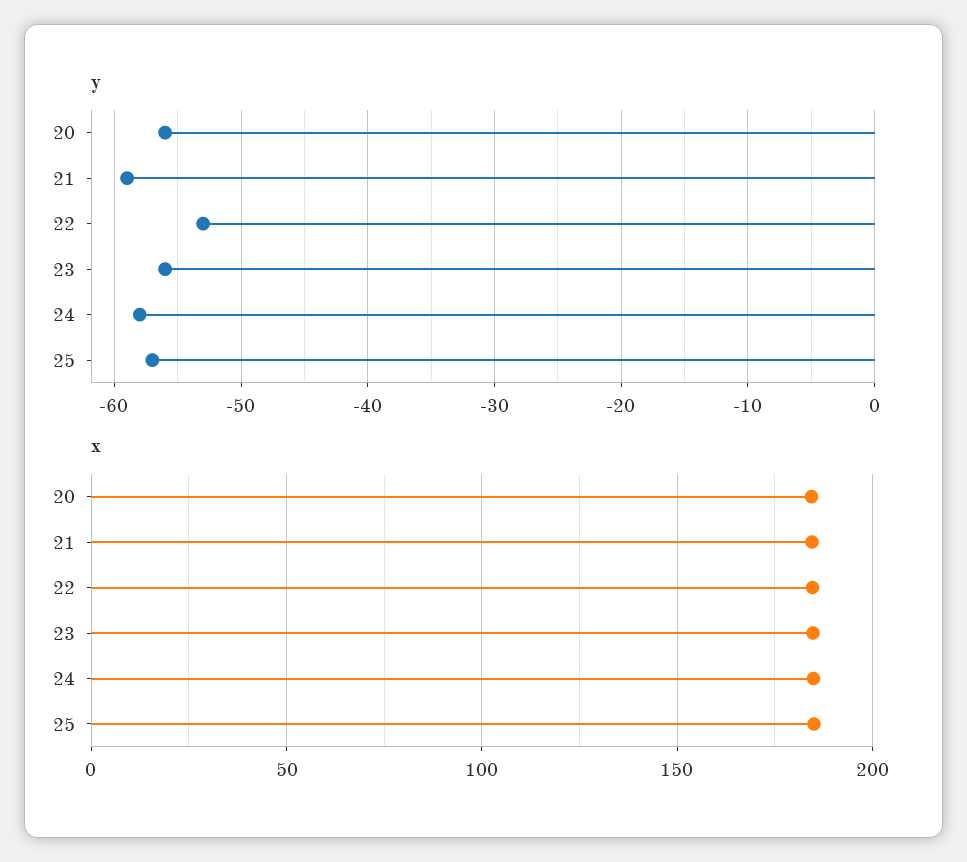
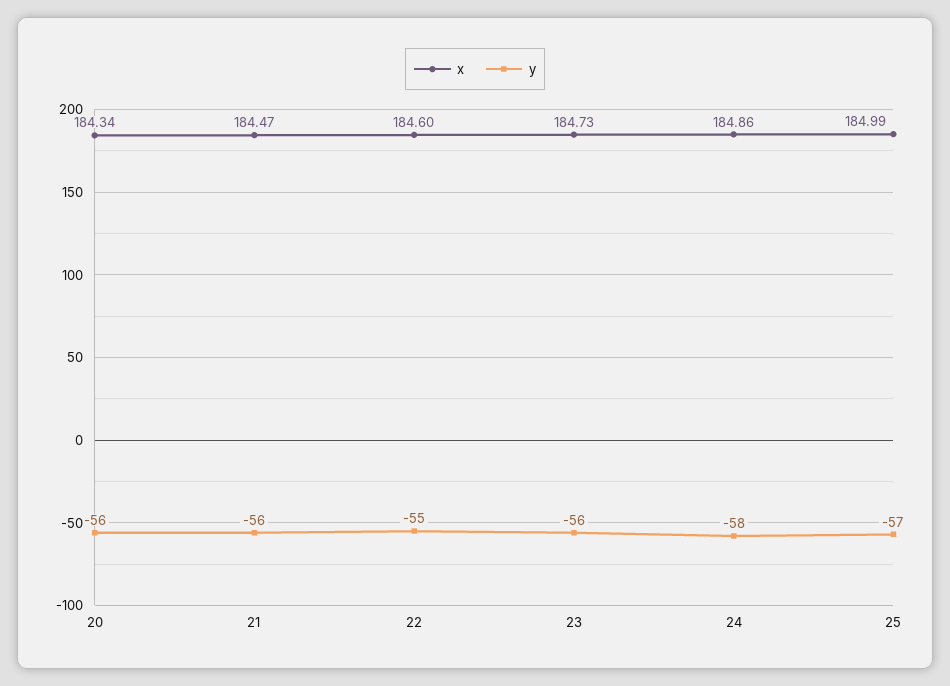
  {
    "y": {
      "20": -56,
-     "21": -59,
+     "21": -56,
-     "22": -53,
+     "22": -55,
      "23": -56,
      "24": -58,
      "25": -57
    },
    "x": {
      "20": 184.34,
      "21": 184.47,
      "22": 184.6,
      "23": 184.73,
      "24": 184.86,
      "25": 184.99
    }
  }

